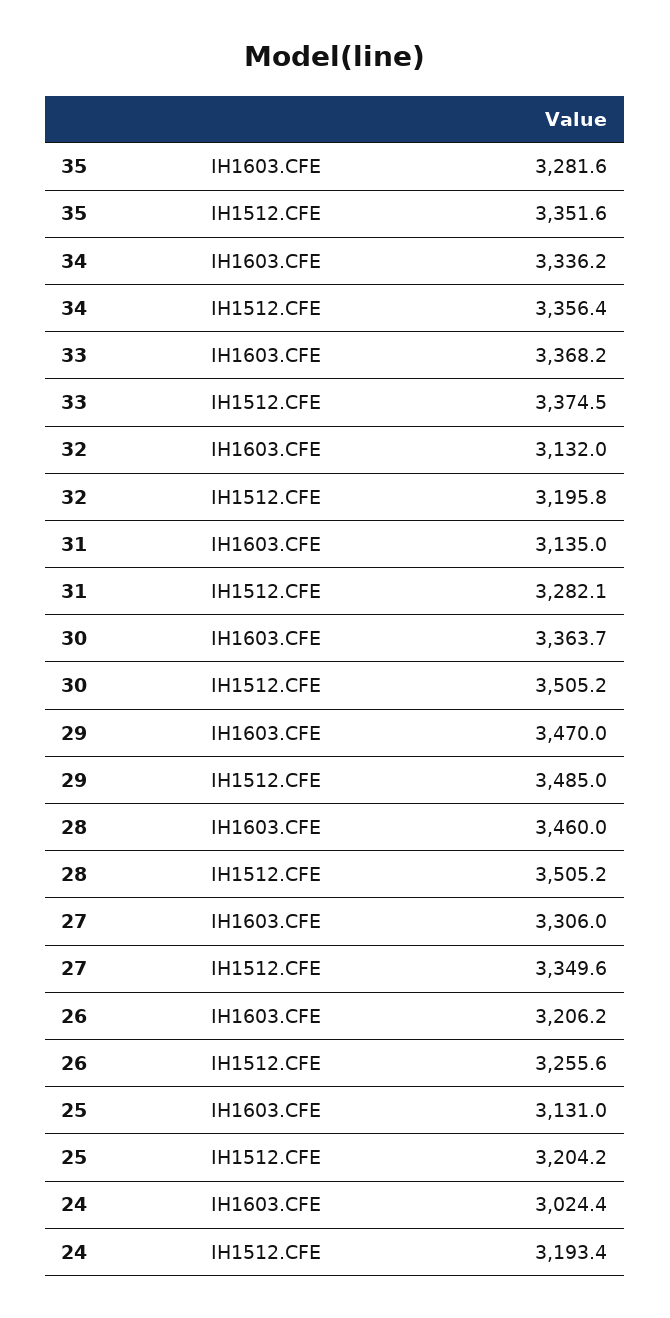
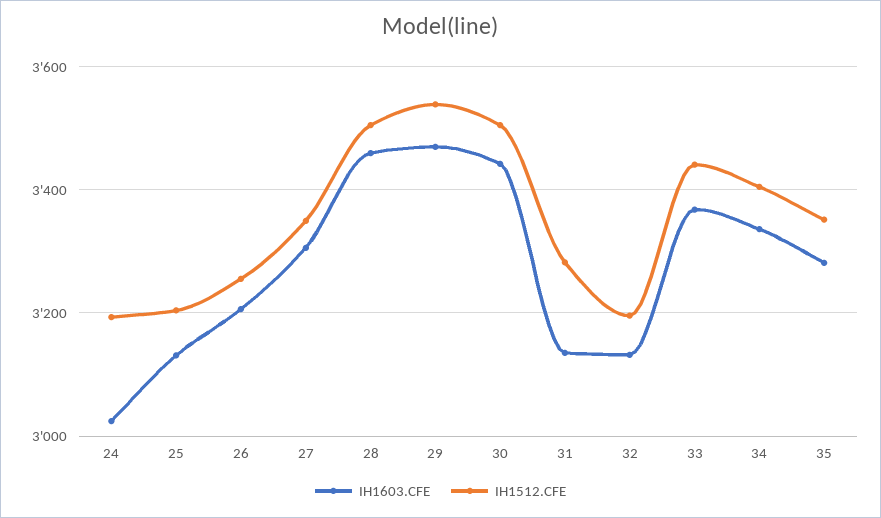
  {
    "IH1603.CFE": {
      "35": 3281.6,
      "34": 3336.2,
      "33": 3368.2,
      "32": 3132,
      "31": 3135,
-     "30": 3363.7,
+     "30": 3440,
      "29": 3470,
      "28": 3460,
      "27": 3306,
      "26": 3206.2,
      "25": 3131,
      "24": 3024.4
    },
    "IH1512.CFE": {
      "35": 3351.6,
-     "34": 3356.4,
+     "34": 3400,
-     "33": 3374.5,
+     "33": 3440,
      "32": 3195.8,
      "31": 3282.1,
      "30": 3505.2,
-     "29": 3485,
+     "29": 3540,
      "28": 3505.2,
      "27": 3349.6,
      "26": 3255.6,
      "25": 3204.2,
      "24": 3193.4
    }
  }

